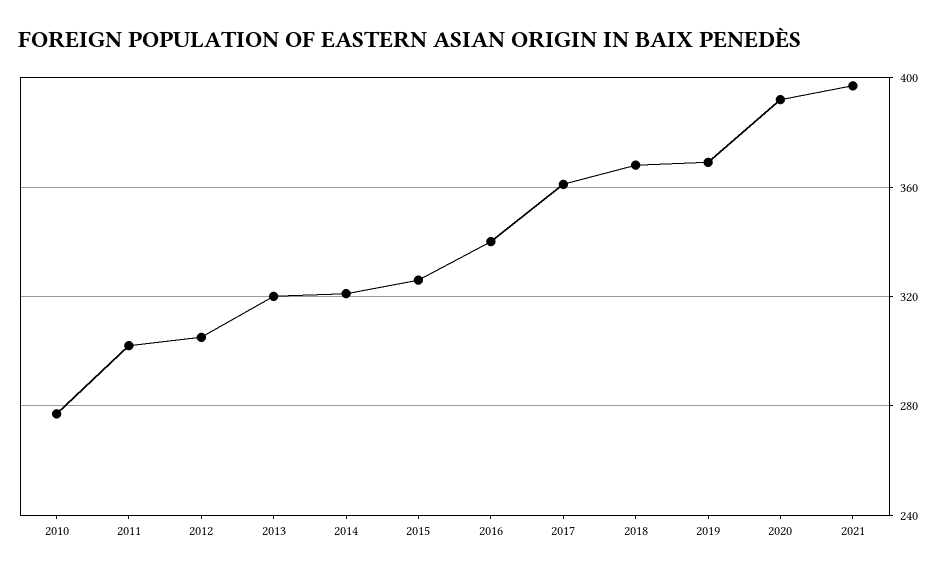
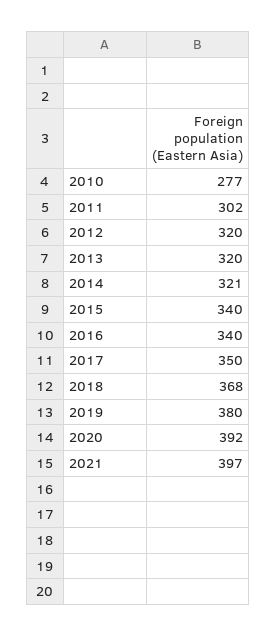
  {
    "2010": 277,
    "2011": 302,
-   "2012": 305,
+   "2012": 320,
    "2013": 320,
    "2014": 321,
-   "2015": 325,
+   "2015": 340,
    "2016": 340,
-   "2017": 360,
+   "2017": 350,
    "2018": 368,
-   "2019": 370,
+   "2019": 380,
    "2020": 392,
    "2021": 397
  }

